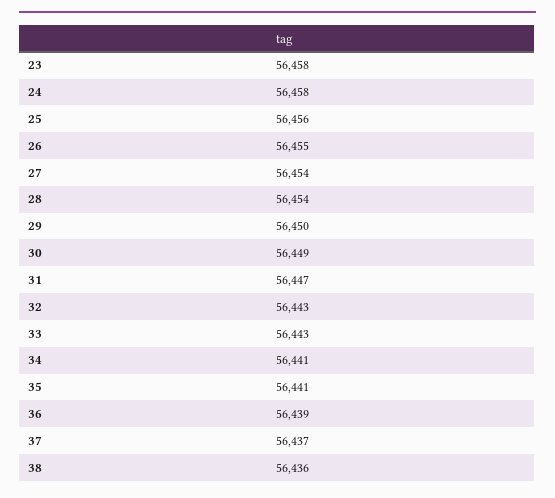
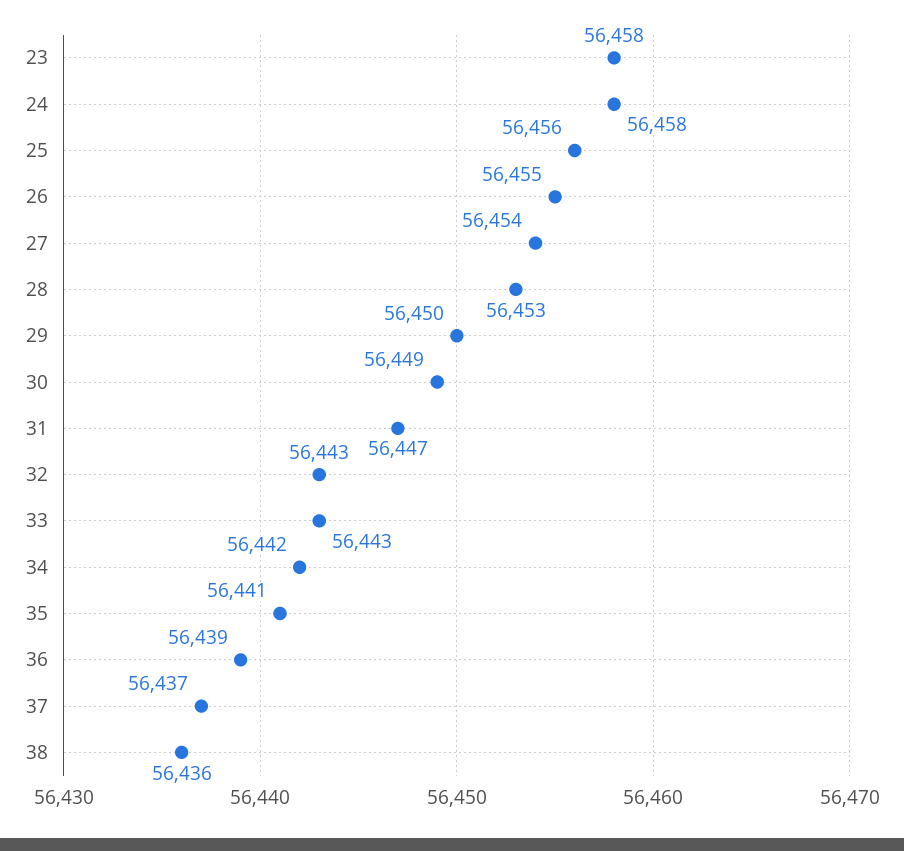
  {
    "23": 56458,
    "24": 56458,
    "25": 56456,
    "26": 56455,
    "27": 56454,
-   "28": 56454,
+   "28": 56453,
    "29": 56450,
    "30": 56449,
    "31": 56447,
    "32": 56443,
    "33": 56443,
-   "34": 56441,
+   "34": 56442,
    "35": 56441,
    "36": 56439,
    "37": 56437,
    "38": 56436
  }

